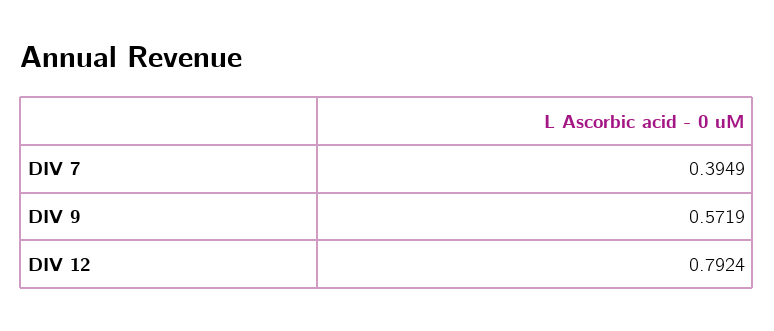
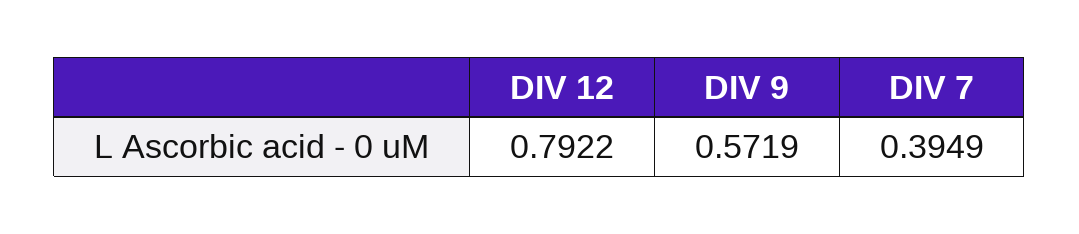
  {
    "DIV 7": 0.3949,
    "DIV 9": 0.5719,
-   "DIV 12": 0.7924
+   "DIV 12": 0.7922
  }

